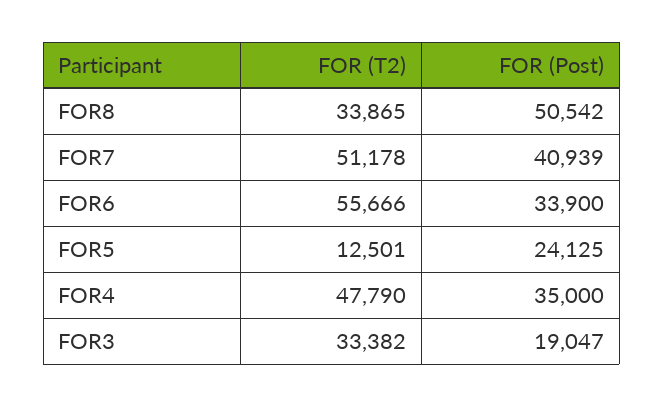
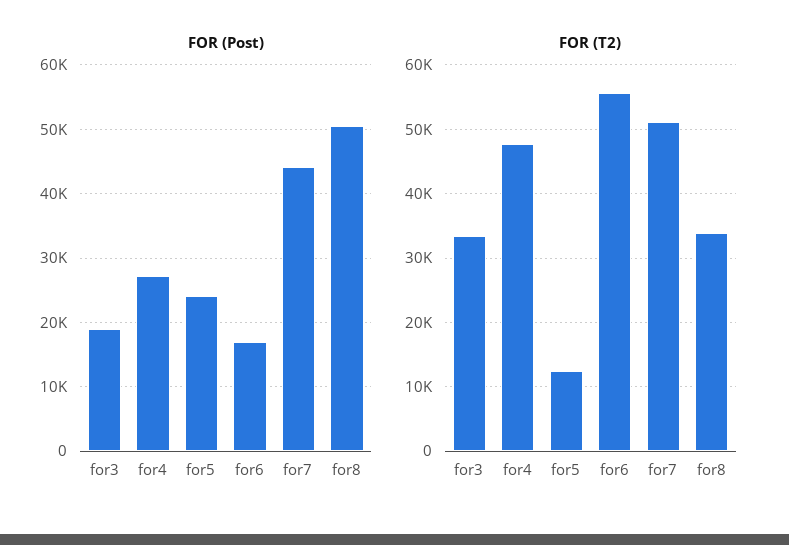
  {
    "FOR (T2)": {
      "FOR8": 33865,
      "FOR7": 51178,
      "FOR6": 55666,
      "FOR5": 12501,
      "FOR4": 47790,
      "FOR3": 33382
    },
    "FOR (Post)": {
      "FOR8": 50542,
-     "FOR7": 40939,
+     "FOR7": 44000,
-     "FOR6": 33900,
+     "FOR6": 17000,
      "FOR5": 24125,
-     "FOR4": 35000,
+     "FOR4": 27000,
      "FOR3": 19047
    }
  }

